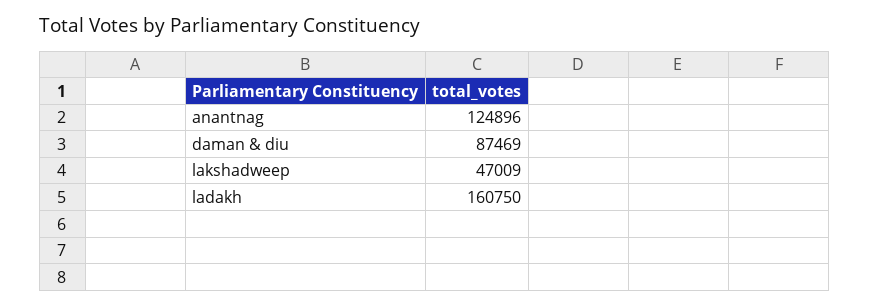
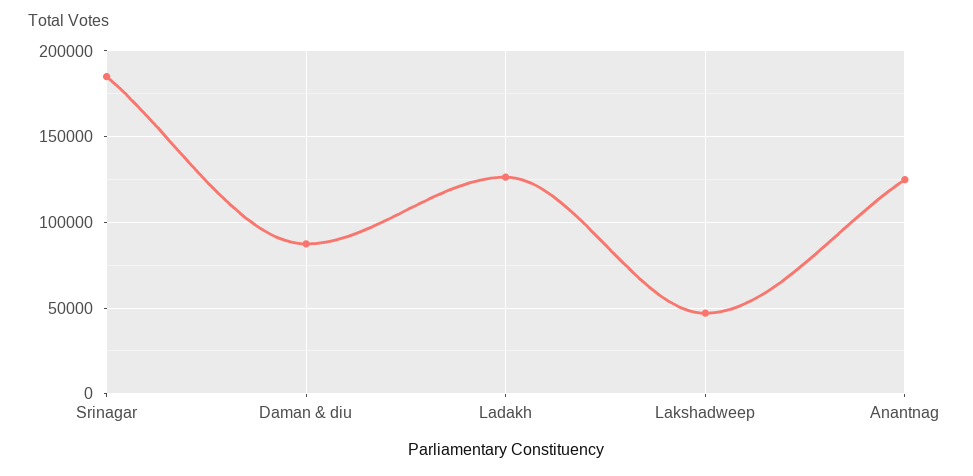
  {
    "anantnag": 124896,
    "daman & diu": 87469,
    "lakshadweep": 47009,
-   "ladakh": 160750
+   "ladakh": 125000,
+   "Srinagar": 185000
  }

